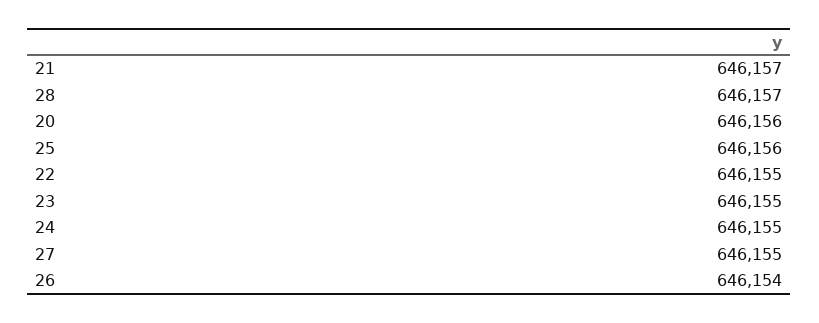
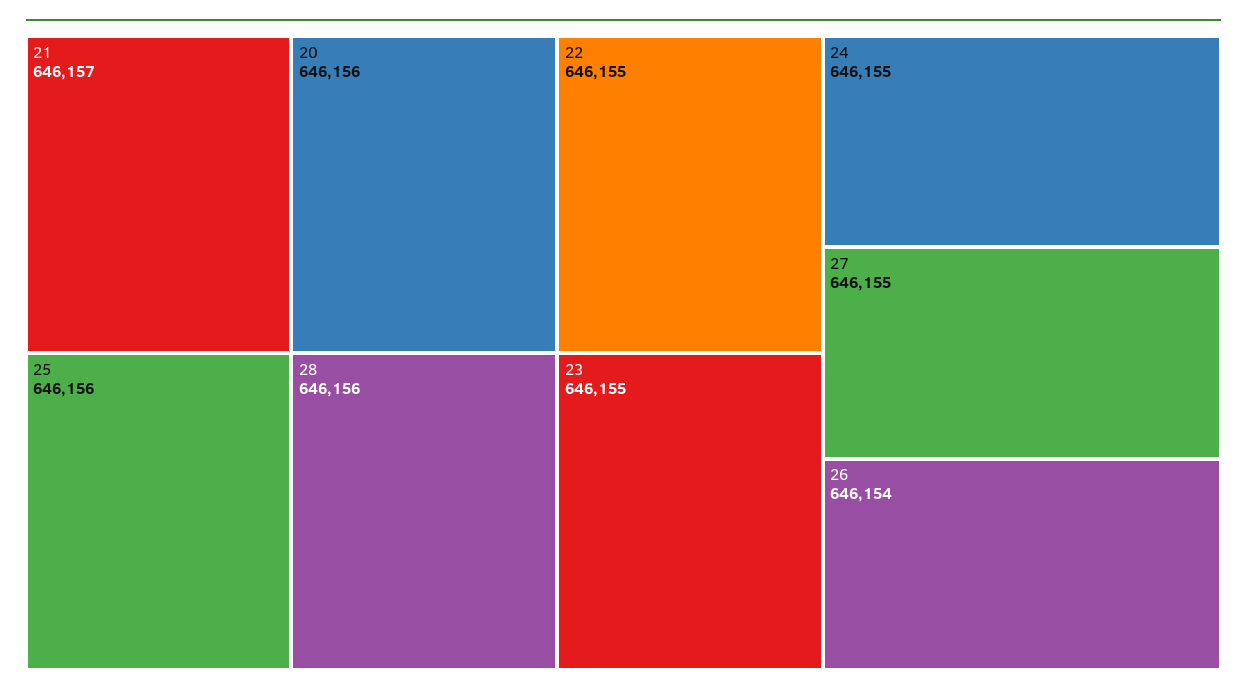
  {
    "21": 646157,
-   "28": 646157,
+   "28": 646156,
    "20": 646156,
    "25": 646156,
    "22": 646155,
    "23": 646155,
    "24": 646155,
    "27": 646155,
    "26": 646154
  }

